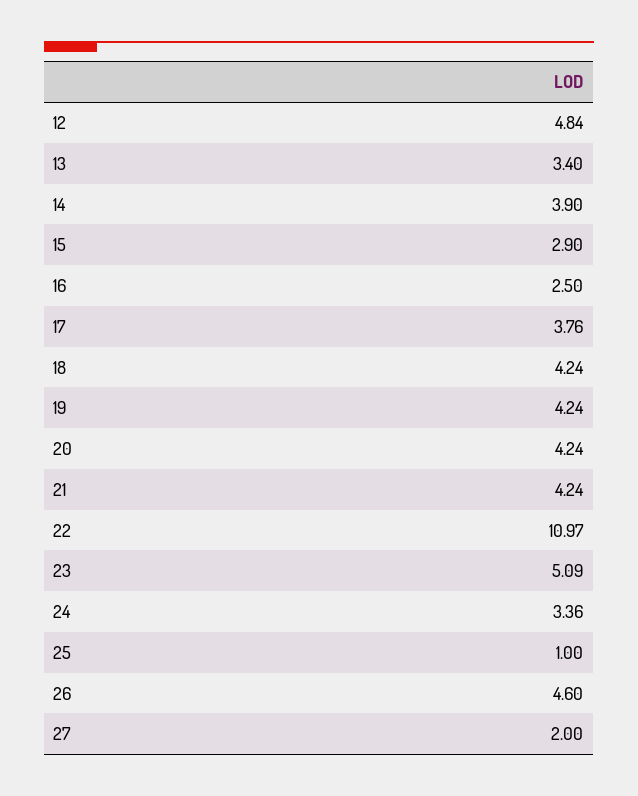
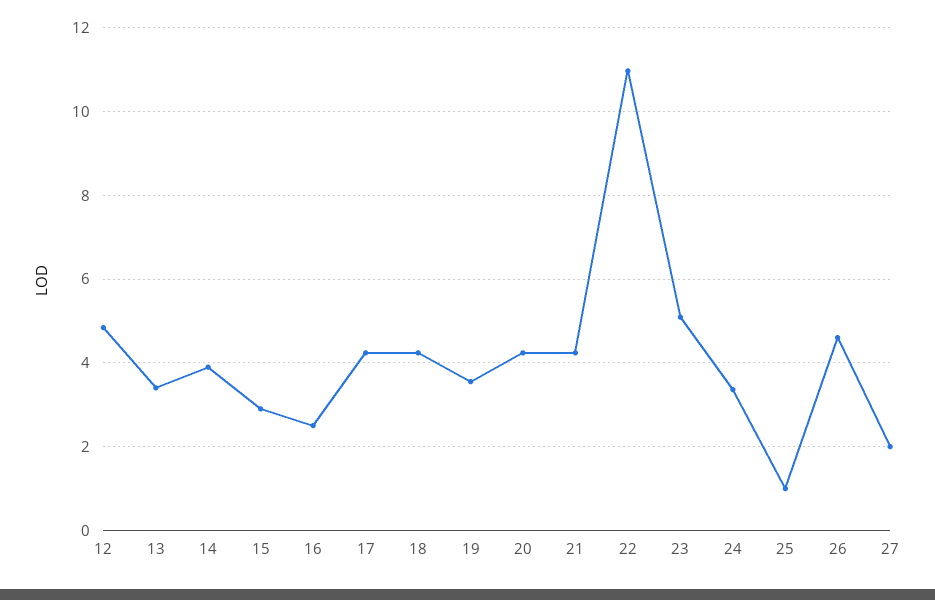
  {
    "12": 4.84,
    "13": 3.4,
    "14": 3.9,
    "15": 2.9,
    "16": 2.5,
-   "17": 3.76,
+   "17": 4.2,
    "18": 4.24,
-   "19": 4.24,
+   "19": 3.6,
    "20": 4.24,
    "21": 4.24,
    "22": 10.97,
    "23": 5.09,
    "24": 3.36,
    "25": 1,
    "26": 4.6,
    "27": 2
  }

